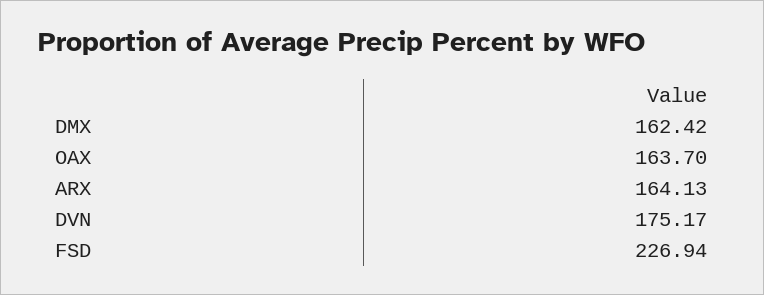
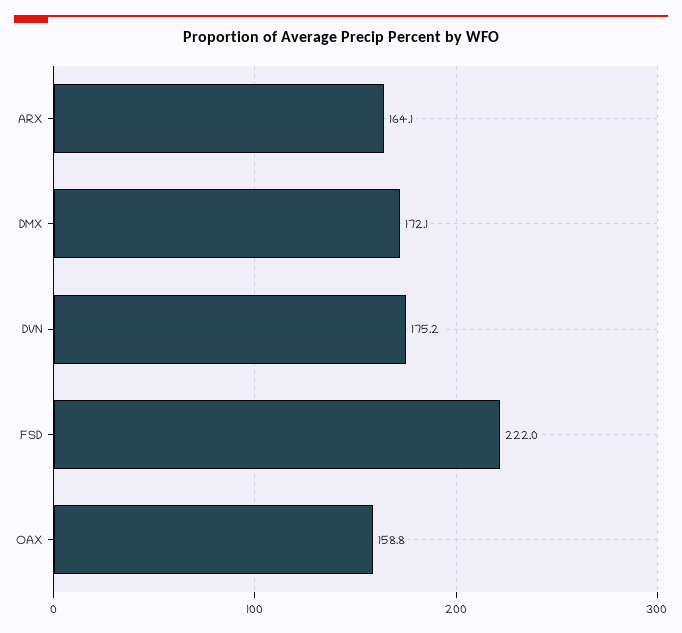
  {
-   "DMX": 162.42,
+   "DMX": 172.1,
-   "OAX": 163.7,
+   "OAX": 158.8,
    "ARX": 164.13,
    "DVN": 175.17,
-   "FSD": 226.94
+   "FSD": 222
  }

